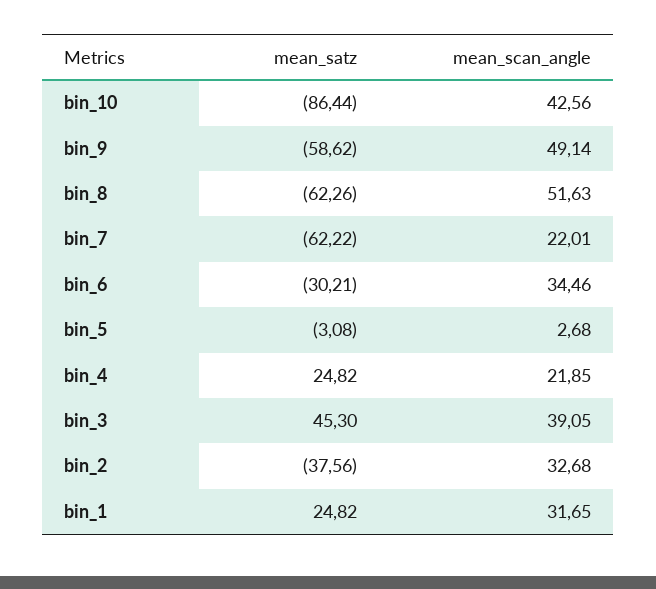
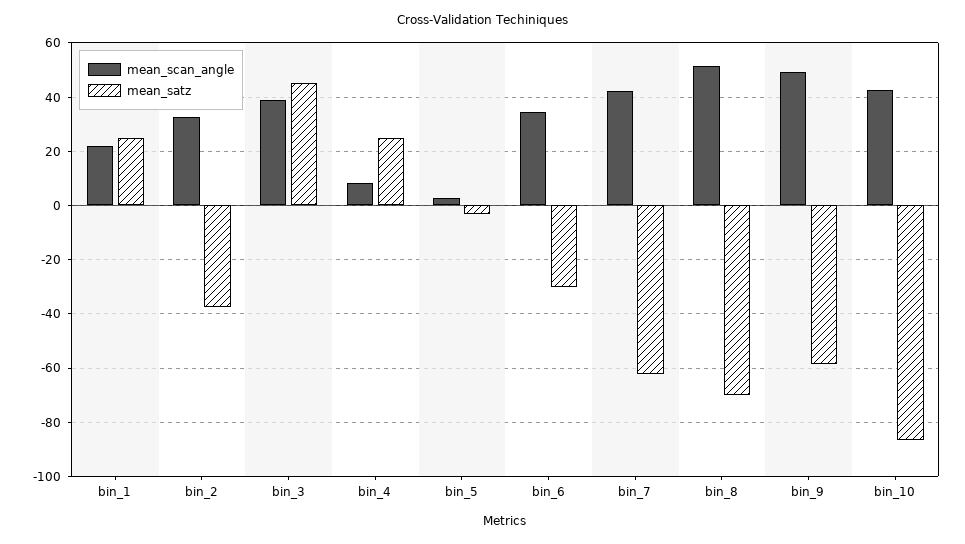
  {
    "mean_satz": {
      "bin_10": -86.44,
      "bin_9": -58.62,
-     "bin_8": -62.26,
+     "bin_8": -70,
      "bin_7": -62.22,
      "bin_6": -30.21,
      "bin_5": -3.08,
      "bin_4": 24.82,
      "bin_3": 45.3,
      "bin_2": -37.56,
      "bin_1": 24.82
    },
    "mean_scan_angle": {
      "bin_10": 42.56,
      "bin_9": 49.14,
      "bin_8": 51.63,
-     "bin_7": 22.01,
+     "bin_7": 42.5,
      "bin_6": 34.46,
      "bin_5": 2.68,
-     "bin_4": 21.85,
+     "bin_4": 7.5,
      "bin_3": 39.05,
      "bin_2": 32.68,
-     "bin_1": 31.65
+     "bin_1": 22.5
    }
  }

